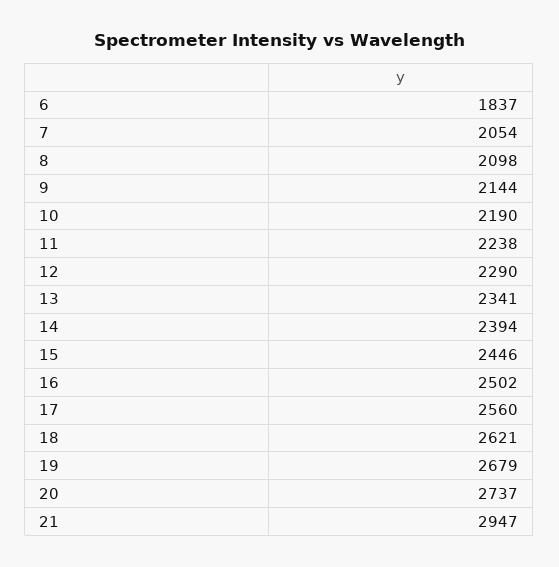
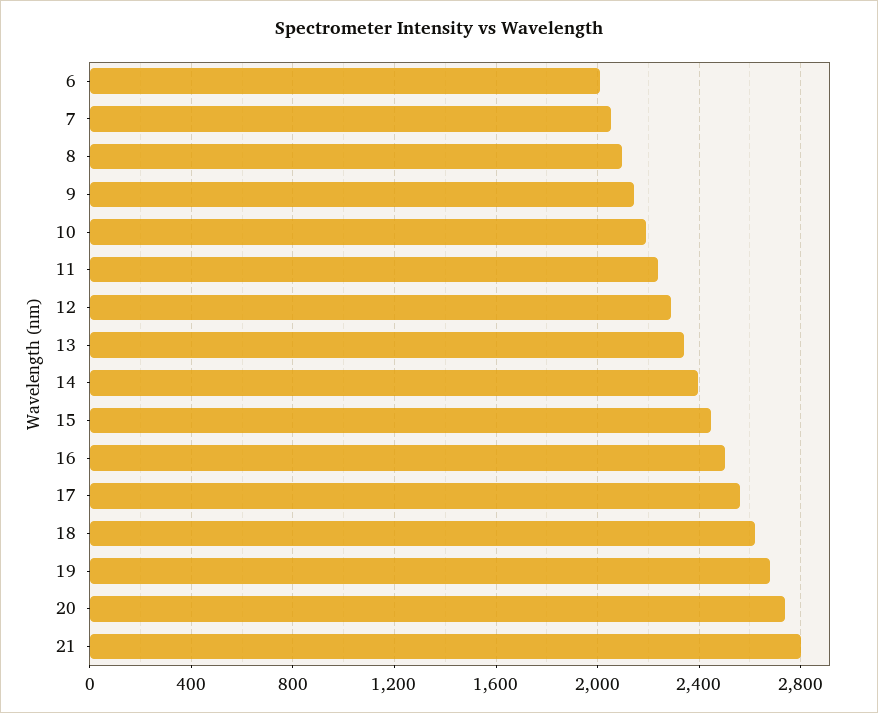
  {
-   "6": 1837,
+   "6": 2000,
    "7": 2054,
    "8": 2098,
    "9": 2144,
    "10": 2190,
    "11": 2238,
    "12": 2290,
    "13": 2341,
    "14": 2394,
    "15": 2446,
    "16": 2502,
    "17": 2560,
    "18": 2621,
    "19": 2679,
    "20": 2737,
-   "21": 2947
+   "21": 2800
  }

